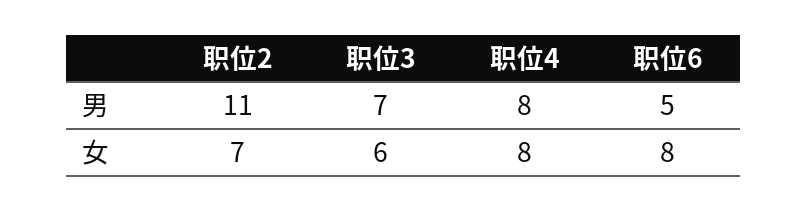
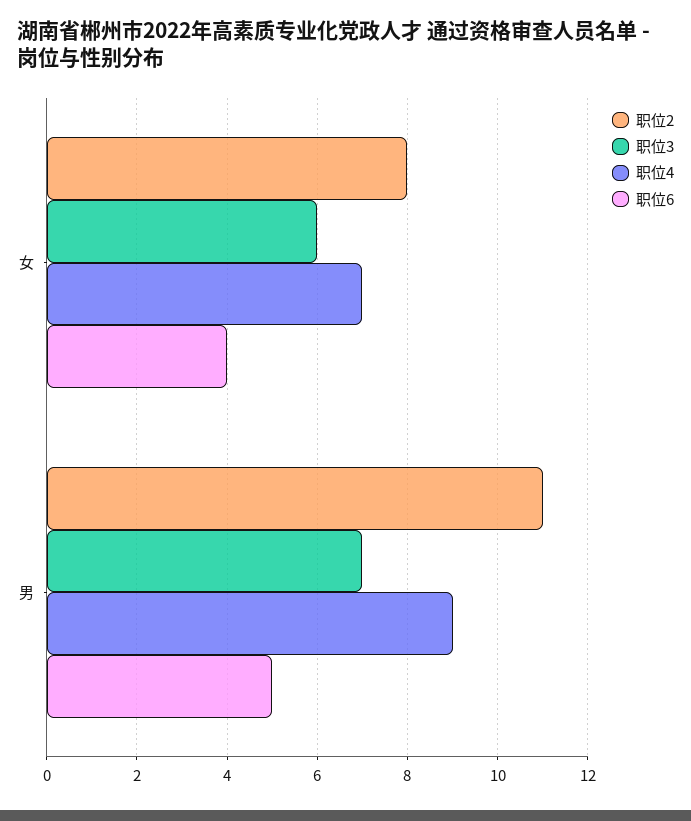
  {
    "职位2": {
      "男": 11,
-     "女": 7
+     "女": 8
    },
    "职位3": {
      "男": 7,
      "女": 6
    },
    "职位4": {
-     "男": 8,
+     "男": 9,
-     "女": 8
+     "女": 7
    },
    "职位6": {
      "男": 5,
-     "女": 8
+     "女": 4
    }
  }

